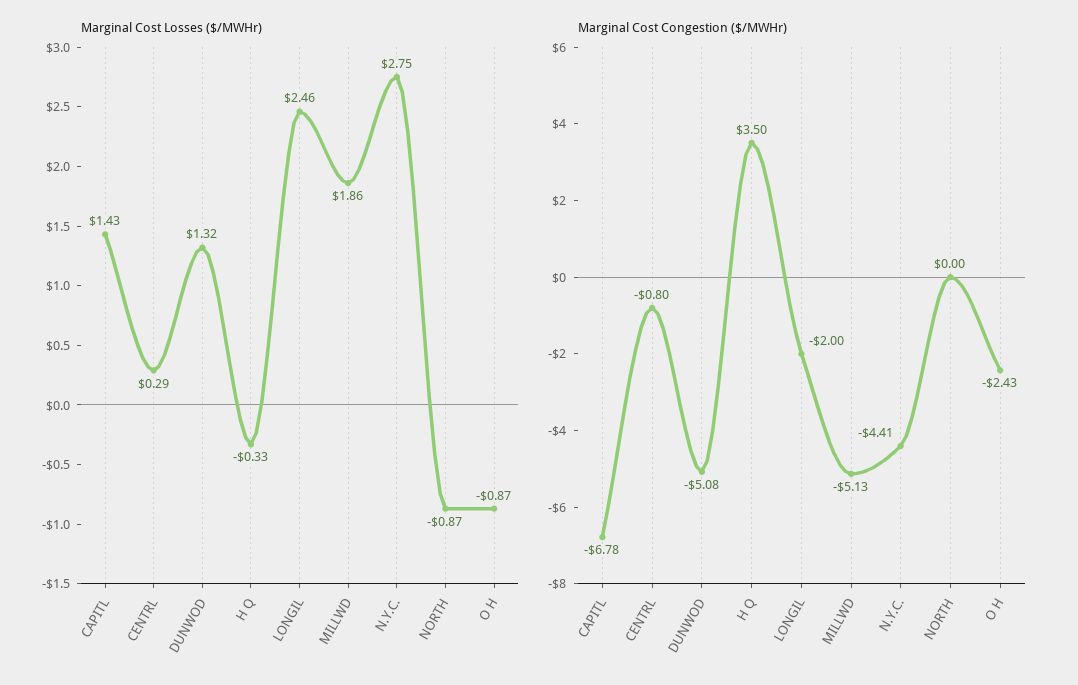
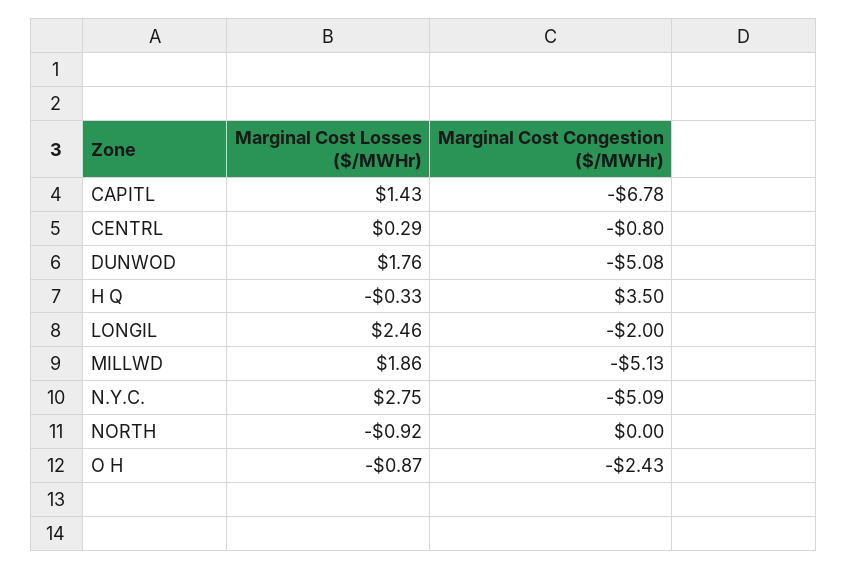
  {
    "Marginal Cost Losses ($/MWHr)": {
      "CAPITL": 1.43,
      "CENTRL": 0.29,
-     "DUNWOD": 1.32,
+     "DUNWOD": 1.76,
      "H Q": -0.33,
      "LONGIL": 2.46,
      "MILLWD": 1.86,
      "N.Y.C.": 2.75,
-     "NORTH": -0.87,
+     "NORTH": -0.92,
      "O H": -0.87
    },
    "Marginal Cost Congestion ($/MWHr)": {
      "CAPITL": -6.78,
      "CENTRL": -0.8,
      "DUNWOD": -5.08,
      "H Q": 3.5,
      "LONGIL": -2,
      "MILLWD": -5.13,
-     "N.Y.C.": -4.41,
+     "N.Y.C.": -5.09,
      "NORTH": 0,
      "O H": -2.43
    }
  }

